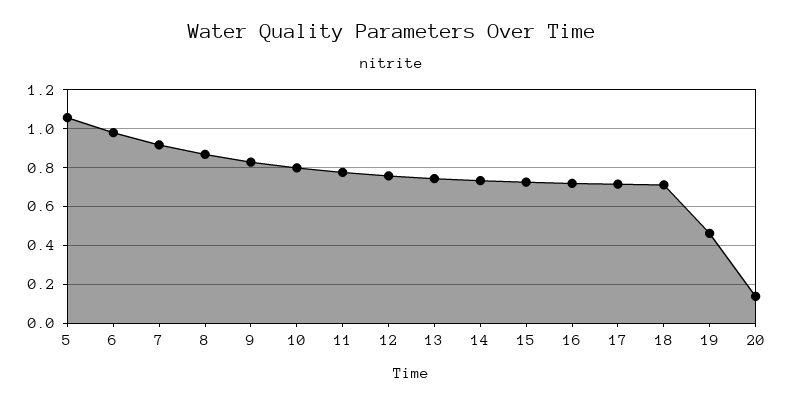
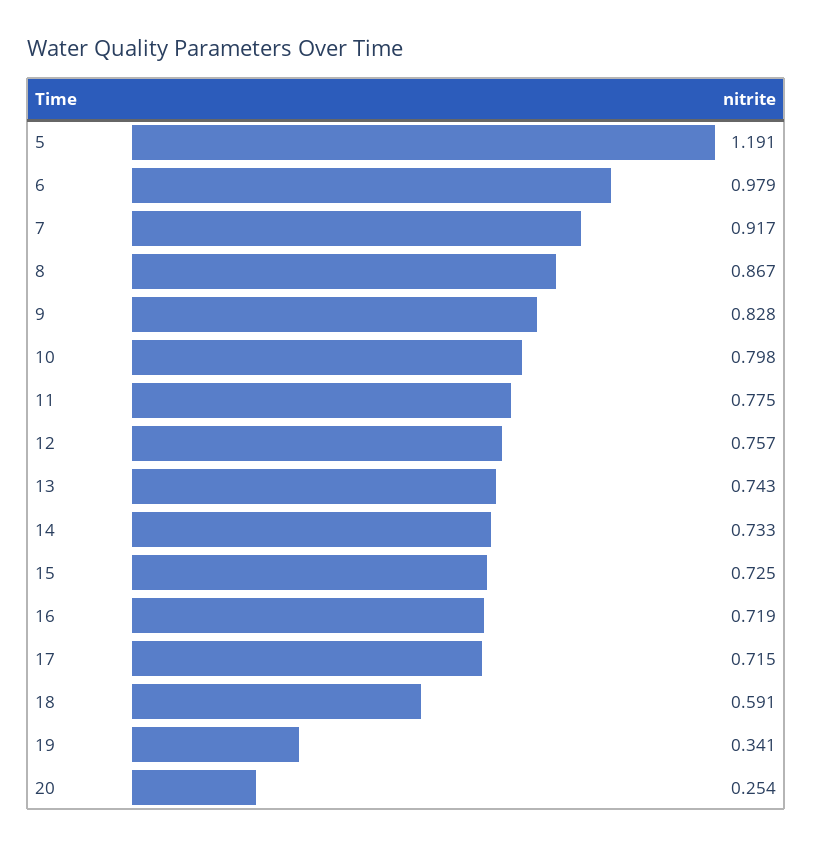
  {
-   "5": 1.05,
+   "5": 1.191,
    "6": 0.979,
    "7": 0.917,
    "8": 0.867,
    "9": 0.828,
    "10": 0.798,
    "11": 0.775,
    "12": 0.757,
    "13": 0.743,
    "14": 0.733,
    "15": 0.725,
    "16": 0.719,
    "17": 0.715,
-   "18": 0.7,
+   "18": 0.591,
-   "19": 0.45,
+   "19": 0.341,
-   "20": 0.15
+   "20": 0.254
  }

